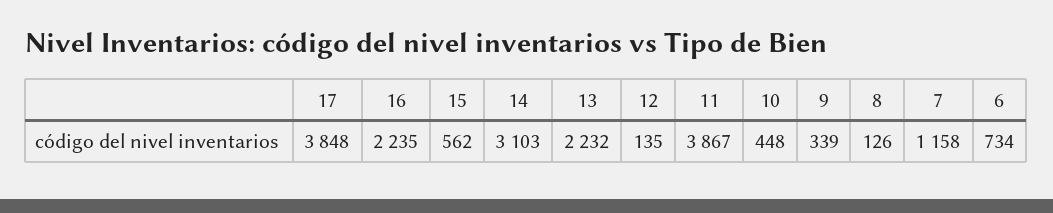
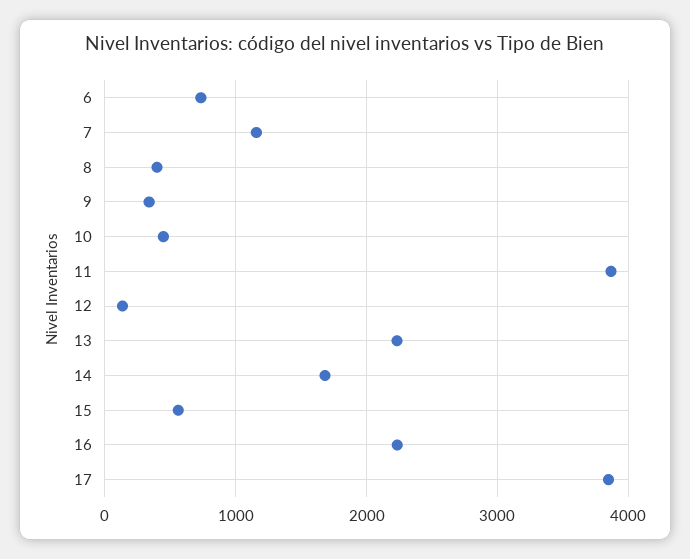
  {
    "17": 3848,
    "16": 2235,
    "15": 562,
-   "14": 3103,
+   "14": 1700,
    "13": 2232,
    "12": 135,
    "11": 3867,
    "10": 448,
    "9": 339,
-   "8": 126,
+   "8": 400,
    "7": 1158,
    "6": 734
  }

